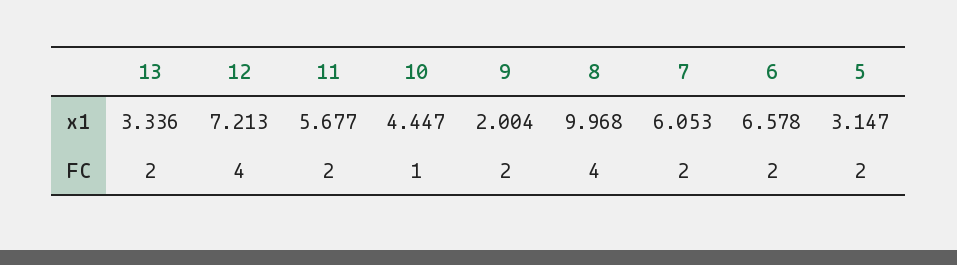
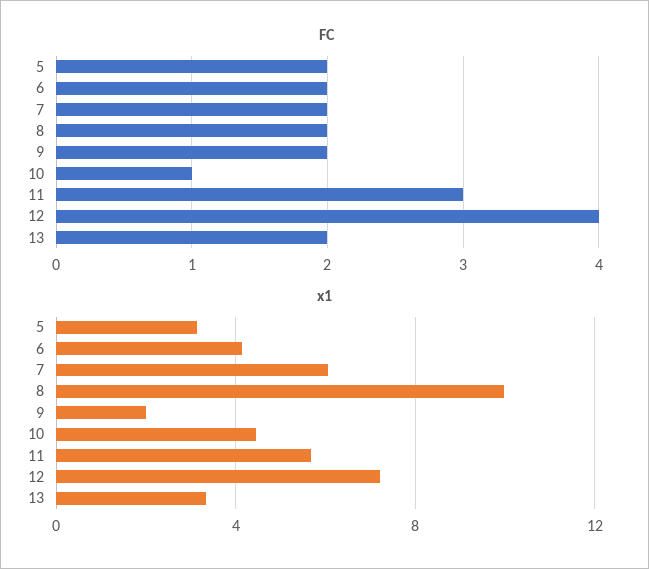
  {
    "x1": {
      "13": 3.336,
      "12": 7.213,
      "11": 5.677,
      "10": 4.447,
      "9": 2.004,
      "8": 9.968,
      "7": 6.053,
-     "6": 6.578,
+     "6": 4,
      "5": 3.147
    },
    "FC": {
      "13": 2,
      "12": 4,
-     "11": 2,
+     "11": 3,
      "10": 1,
      "9": 2,
-     "8": 4,
+     "8": 2,
      "7": 2,
      "6": 2,
      "5": 2
    }
  }

